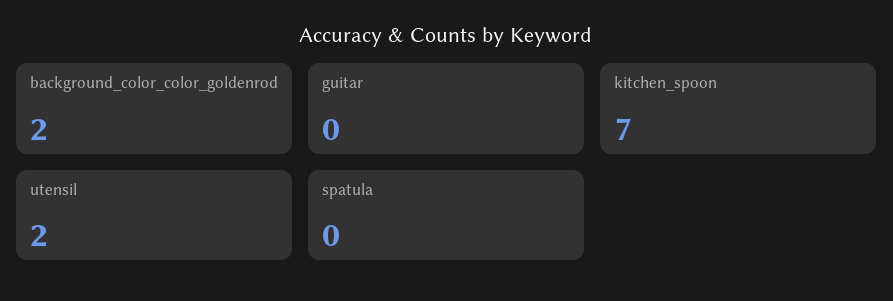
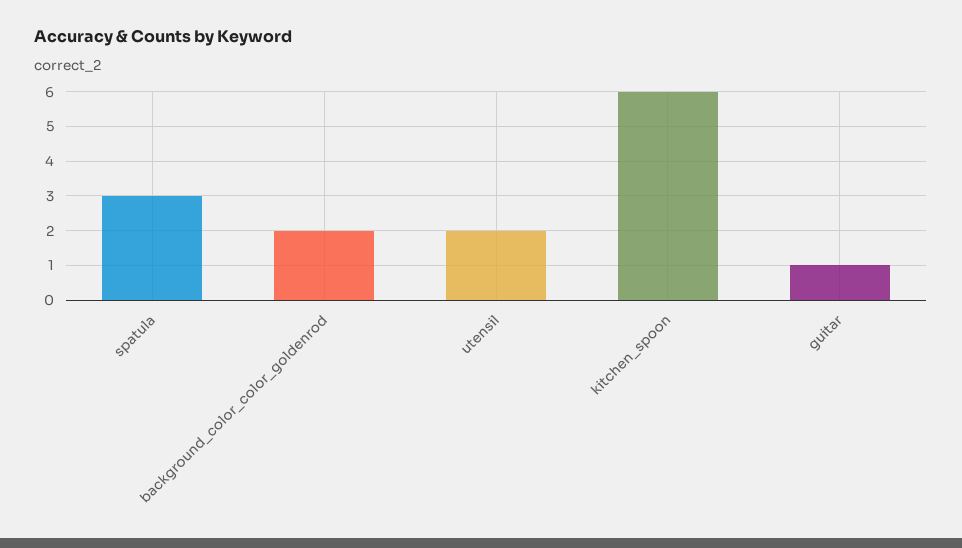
  {
    "background_color_color_goldenrod": 2,
-   "guitar": 0,
+   "guitar": 1,
-   "kitchen_spoon": 7,
+   "kitchen_spoon": 6,
    "utensil": 2,
-   "spatula": 0
+   "spatula": 3
  }

